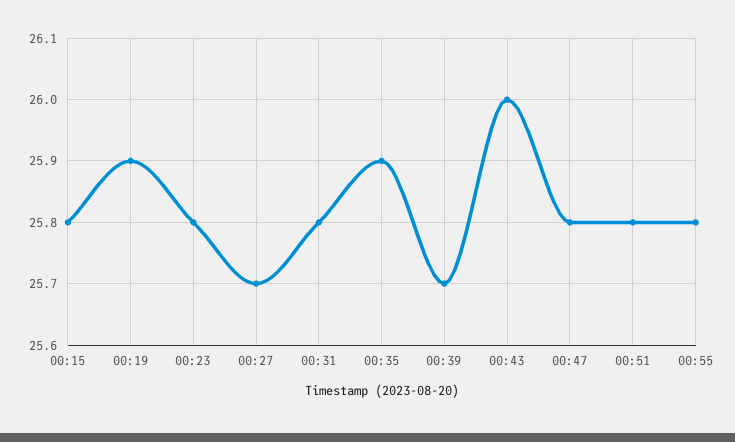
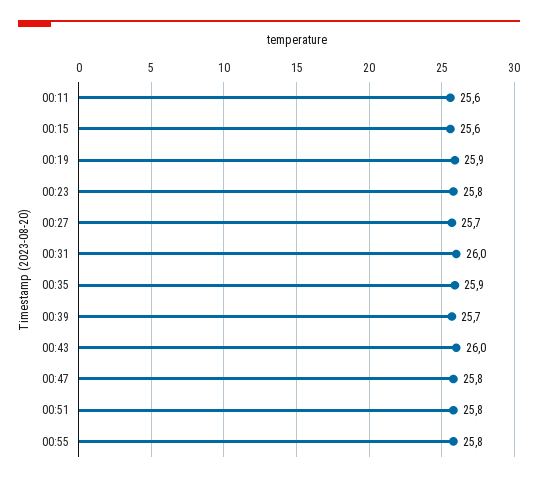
  {
-   "00:15": 25.8,
+   "00:15": 25.6,
    "00:19": 25.9,
    "00:23": 25.8,
    "00:27": 25.7,
-   "00:31": 25.8,
+   "00:31": 26,
    "00:35": 25.9,
    "00:39": 25.7,
    "00:43": 26,
    "00:47": 25.8,
    "00:51": 25.8,
-   "00:55": 25.8
+   "00:55": 25.8,
+   "00:11": 25.6
  }

